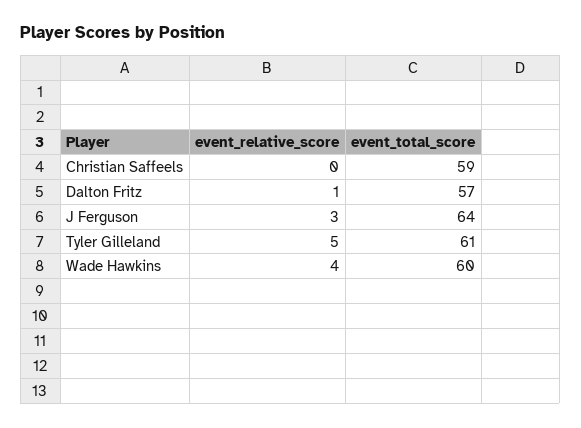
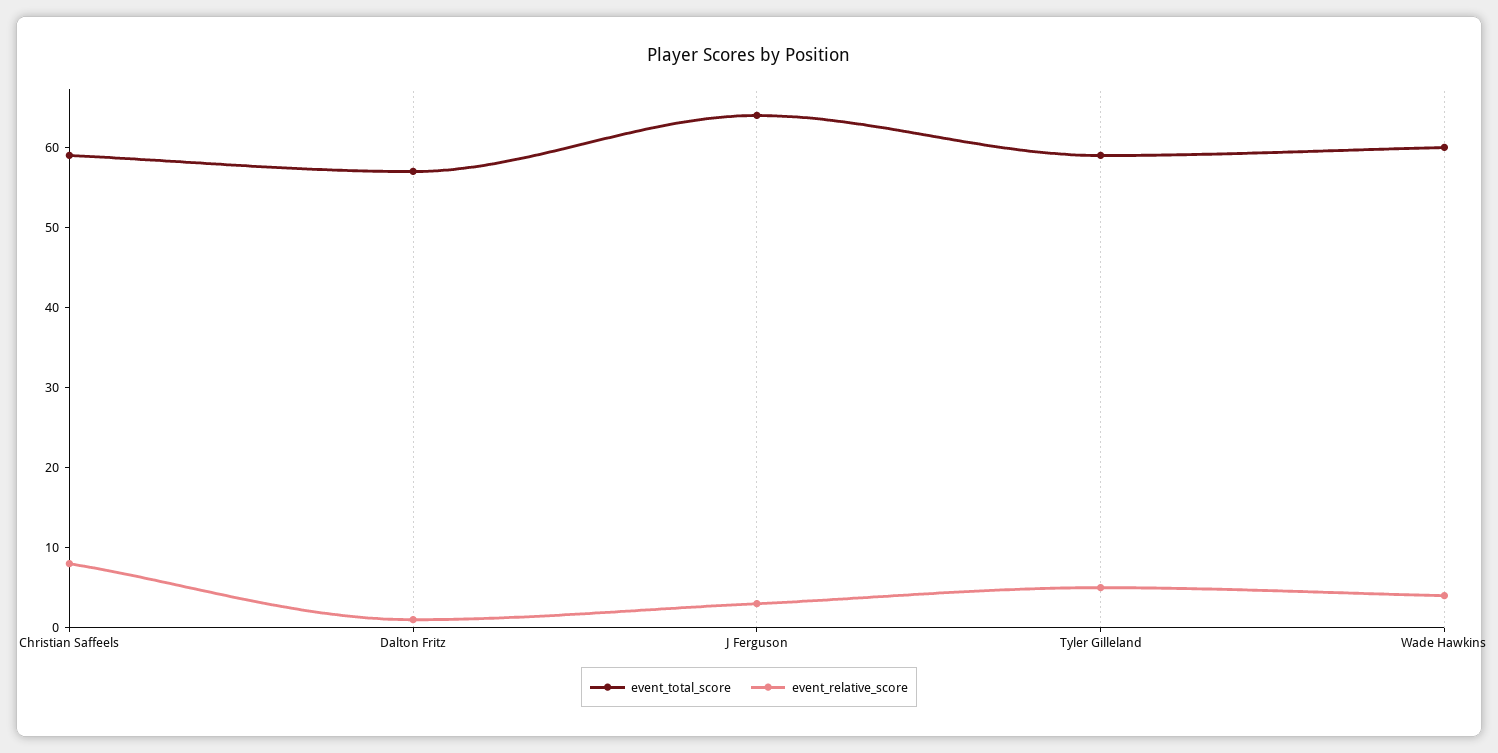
  {
    "event_relative_score": {
-     "Christian Saffeels": 0,
+     "Christian Saffeels": 8,
      "Dalton Fritz": 1,
      "J Ferguson": 3,
      "Tyler Gilleland": 5,
      "Wade Hawkins": 4
    },
    "event_total_score": {
      "Christian Saffeels": 59,
      "Dalton Fritz": 57,
      "J Ferguson": 64,
-     "Tyler Gilleland": 61,
+     "Tyler Gilleland": 59,
      "Wade Hawkins": 60
    }
  }

